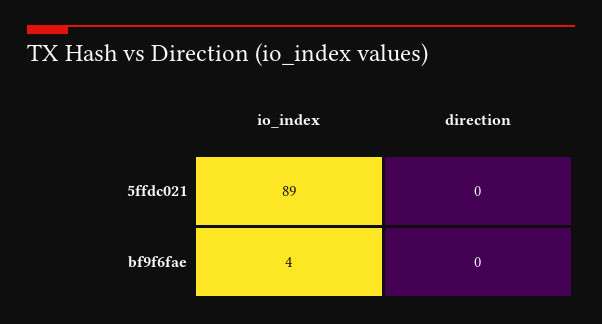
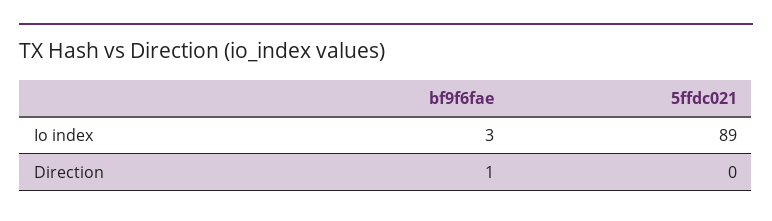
  {
    "io_index": {
      "5ffdc021": 89,
-     "bf9f6fae": 4
+     "bf9f6fae": 3
    },
    "direction": {
      "5ffdc021": 0,
-     "bf9f6fae": 0
+     "bf9f6fae": 1
    }
  }

